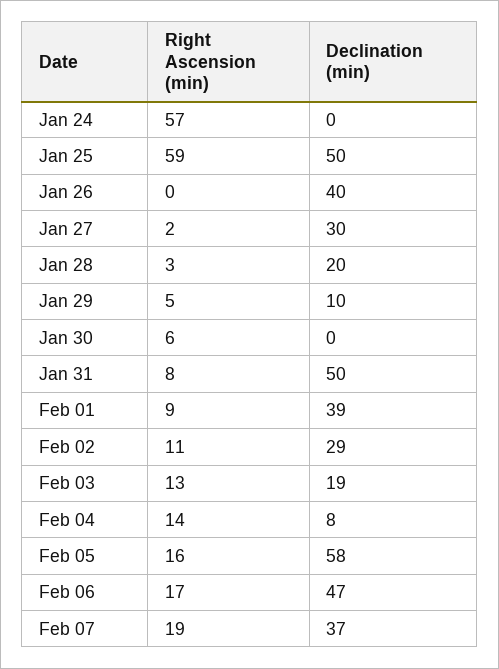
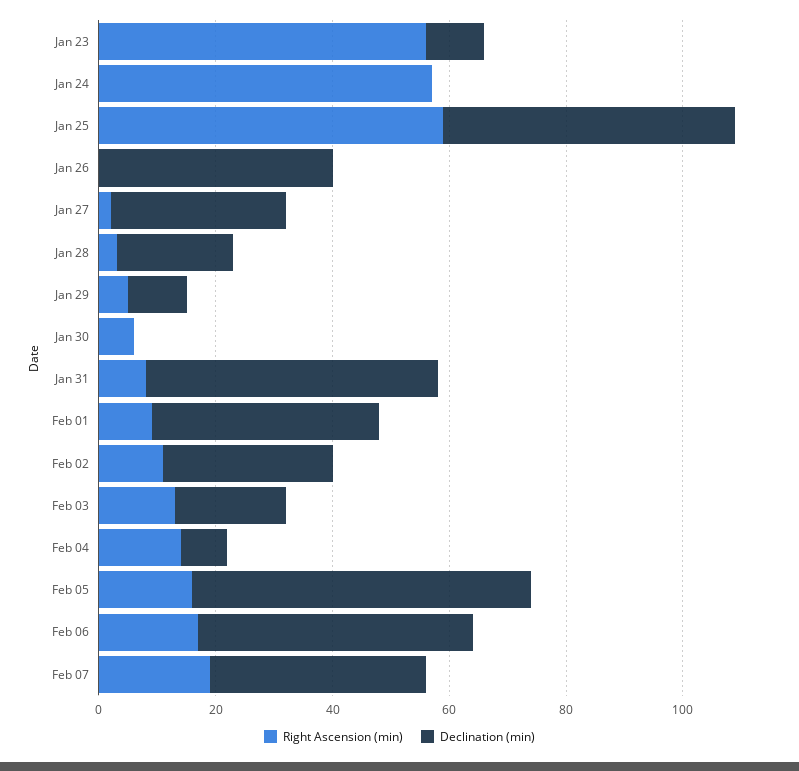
  {
    "Right Ascension (min)": {
      "Jan 24": 57,
      "Jan 25": 59,
      "Jan 26": 0,
      "Jan 27": 2,
      "Jan 28": 3,
      "Jan 29": 5,
      "Jan 30": 6,
      "Jan 31": 8,
      "Feb 01": 9,
      "Feb 02": 11,
      "Feb 03": 13,
      "Feb 04": 14,
      "Feb 05": 16,
      "Feb 06": 17,
-     "Feb 07": 19
+     "Feb 07": 19,
+     "Jan 23": 55
    },
    "Declination (min)": {
      "Jan 24": 0,
      "Jan 25": 50,
      "Jan 26": 40,
      "Jan 27": 30,
      "Jan 28": 20,
      "Jan 29": 10,
      "Jan 30": 0,
      "Jan 31": 50,
      "Feb 01": 39,
      "Feb 02": 29,
      "Feb 03": 19,
      "Feb 04": 8,
      "Feb 05": 58,
      "Feb 06": 47,
-     "Feb 07": 37
+     "Feb 07": 37,
+     "Jan 23": 10
    }
  }

